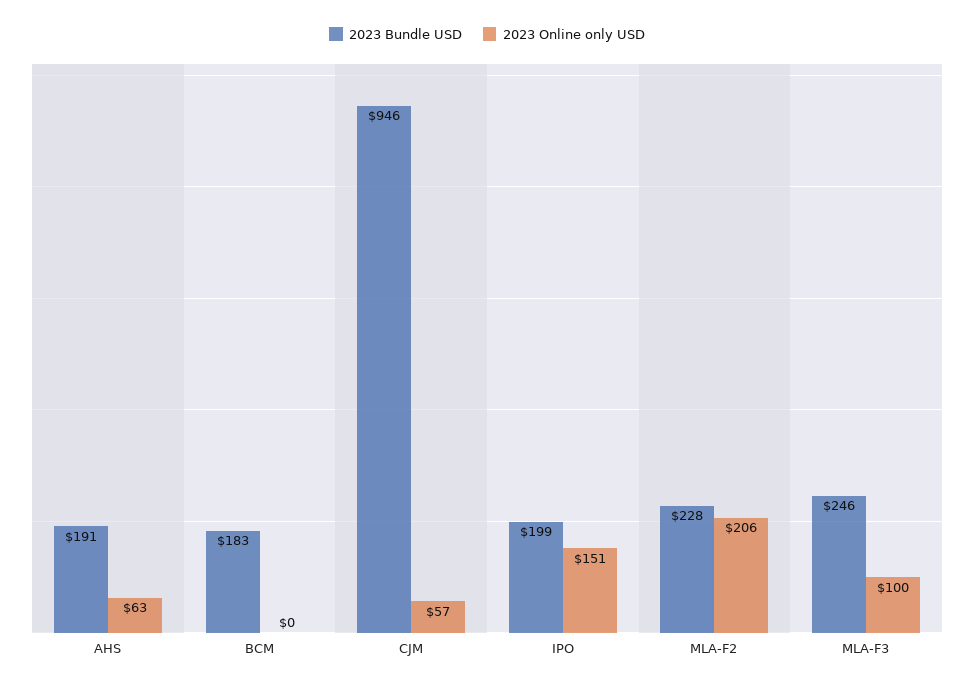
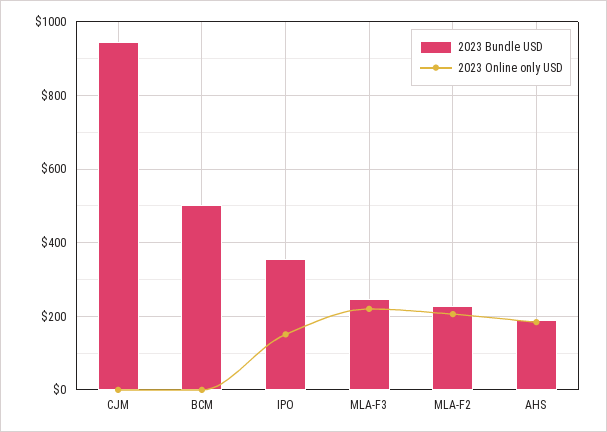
  {
    "2023 Bundle USD": {
      "AHS": 191,
-     "BCM": 183,
+     "BCM": 500,
      "CJM": 946,
-     "IPO": 199,
+     "IPO": 360,
      "MLA-F2": 228,
      "MLA-F3": 246
    },
    "2023 Online only USD": {
-     "AHS": 63,
+     "AHS": 180,
      "BCM": 0,
-     "CJM": 57,
+     "CJM": 0,
      "IPO": 151,
      "MLA-F2": 206,
-     "MLA-F3": 100
+     "MLA-F3": 220
    }
  }

